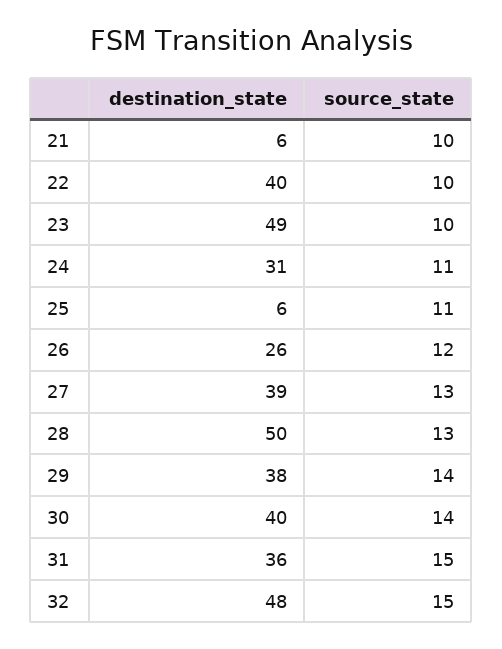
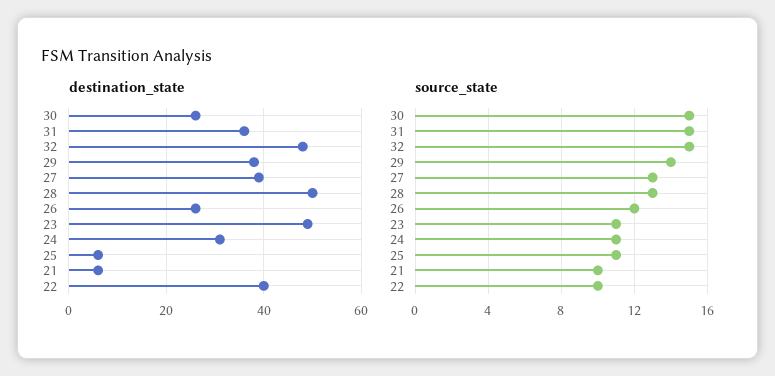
  {
    "destination_state": {
      "21": 6,
      "22": 40,
      "23": 49,
      "24": 31,
      "25": 6,
      "26": 26,
      "27": 39,
      "28": 50,
      "29": 38,
-     "30": 40,
+     "30": 25,
      "31": 36,
      "32": 48
    },
    "source_state": {
      "21": 10,
      "22": 10,
-     "23": 10,
+     "23": 11,
      "24": 11,
      "25": 11,
      "26": 12,
      "27": 13,
      "28": 13,
      "29": 14,
-     "30": 14,
+     "30": 15,
      "31": 15,
      "32": 15
    }
  }

